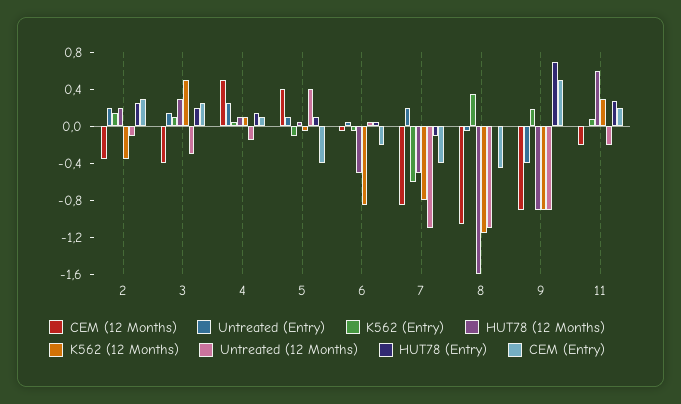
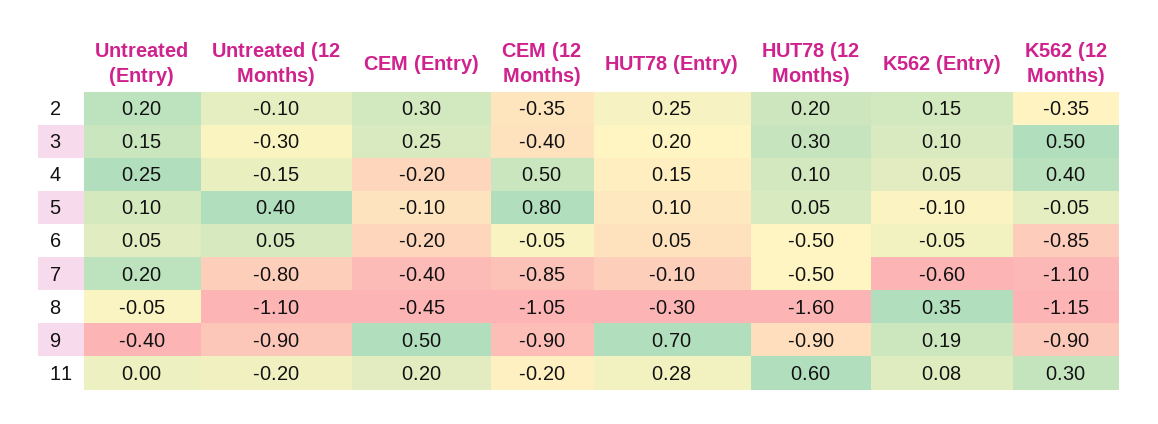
  {
    "CEM (12 Months)": {
      "2": -0.35,
      "3": -0.4,
      "4": 0.5,
-     "5": 0.4,
+     "5": 0.8,
      "6": -0.05,
      "7": -0.85,
      "8": -1.05,
      "9": -0.9,
      "11": -0.2
    },
    "Untreated (Entry)": {
      "2": 0.2,
      "3": 0.15,
      "4": 0.25,
      "5": 0.1,
      "6": 0.05,
      "7": 0.2,
      "8": -0.05,
      "9": -0.4,
      "11": 0
    },
    "K562 (Entry)": {
      "2": 0.15,
      "3": 0.1,
      "4": 0.05,
      "5": -0.1,
      "6": -0.05,
      "7": -0.6,
      "8": 0.35,
      "9": 0.19,
      "11": 0.08
    },
    "HUT78 (12 Months)": {
      "2": 0.2,
      "3": 0.3,
      "4": 0.1,
      "5": 0.05,
      "6": -0.5,
      "7": -0.5,
      "8": -1.6,
      "9": -0.9,
      "11": 0.6
    },
    "K562 (12 Months)": {
      "2": -0.35,
      "3": 0.5,
-     "4": 0.1,
+     "4": 0.4,
      "5": -0.05,
      "6": -0.85,
-     "7": -0.8,
+     "7": -1.1,
      "8": -1.15,
      "9": -0.9,
      "11": 0.3
    },
    "Untreated (12 Months)": {
      "2": -0.1,
      "3": -0.3,
      "4": -0.15,
      "5": 0.4,
      "6": 0.05,
-     "7": -1.1,
+     "7": -0.8,
      "8": -1.1,
      "9": -0.9,
      "11": -0.2
    },
    "HUT78 (Entry)": {
      "2": 0.25,
      "3": 0.2,
      "4": 0.15,
      "5": 0.1,
      "6": 0.05,
      "7": -0.1,
-     "8": 0,
+     "8": -0.3,
      "9": 0.7,
      "11": 0.28
    },
    "CEM (Entry)": {
      "2": 0.3,
      "3": 0.25,
-     "4": 0.1,
+     "4": -0.2,
-     "5": -0.4,
+     "5": -0.1,
      "6": -0.2,
      "7": -0.4,
      "8": -0.45,
      "9": 0.5,
      "11": 0.2
    }
  }

